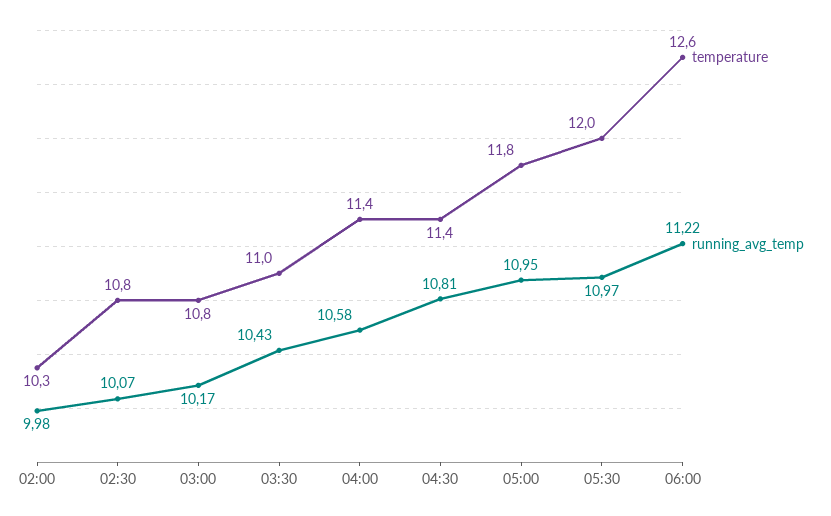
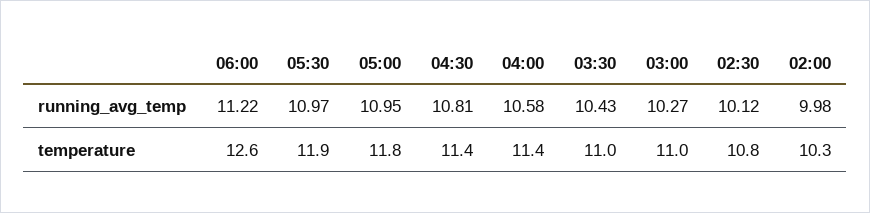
  {
    "temperature": {
      "02:00": 10.3,
      "02:30": 10.8,
-     "03:00": 10.8,
+     "03:00": 11,
      "03:30": 11,
      "04:00": 11.4,
      "04:30": 11.4,
      "05:00": 11.8,
-     "05:30": 12,
+     "05:30": 11.9,
      "06:00": 12.6
    },
    "running_avg_temp": {
      "02:00": 9.98,
-     "02:30": 10.07,
+     "02:30": 10.12,
-     "03:00": 10.17,
+     "03:00": 10.27,
      "03:30": 10.43,
      "04:00": 10.58,
      "04:30": 10.81,
      "05:00": 10.95,
      "05:30": 10.97,
      "06:00": 11.22
    }
  }

